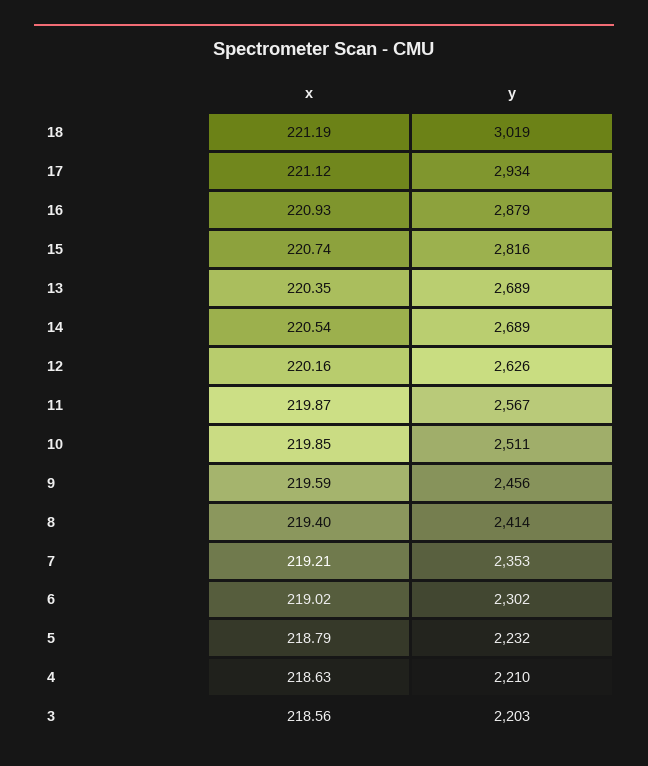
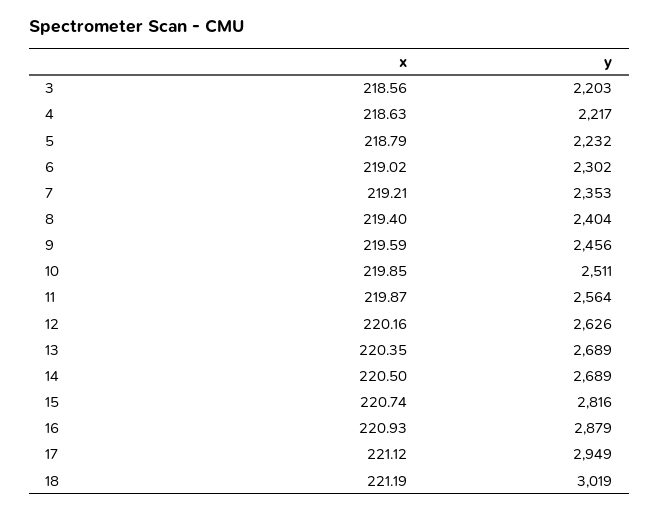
  {
    "x": {
      "18": 221.19,
      "17": 221.12,
      "16": 220.93,
      "15": 220.74,
      "13": 220.35,
-     "14": 220.54,
+     "14": 220.5,
      "12": 220.16,
      "11": 219.87,
      "10": 219.85,
      "9": 219.59,
      "8": 219.4,
      "7": 219.21,
      "6": 219.02,
      "5": 218.79,
      "4": 218.63,
      "3": 218.56
    },
    "y": {
      "18": 3019,
-     "17": 2934,
+     "17": 2949,
      "16": 2879,
      "15": 2816,
      "13": 2689,
      "14": 2689,
      "12": 2626,
-     "11": 2567,
+     "11": 2564,
      "10": 2511,
      "9": 2456,
-     "8": 2414,
+     "8": 2404,
      "7": 2353,
      "6": 2302,
      "5": 2232,
-     "4": 2210,
+     "4": 2217,
      "3": 2203
    }
  }

